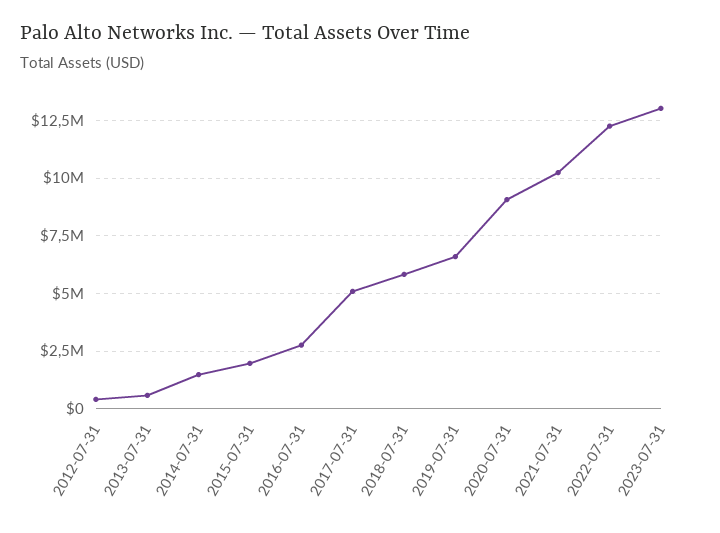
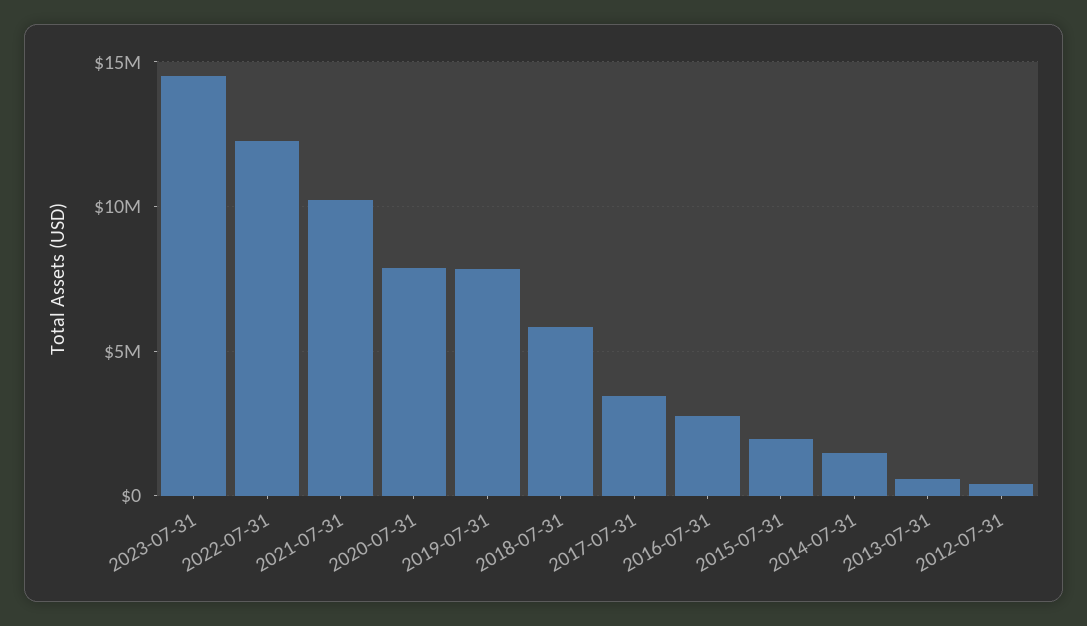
  {
    "2012-07-31": 500000,
    "2013-07-31": 500000,
    "2014-07-31": 1500000,
    "2015-07-31": 2000000,
    "2016-07-31": 3000000,
-   "2017-07-31": 5000000,
+   "2017-07-31": 3500000,
    "2018-07-31": 6000000,
-   "2019-07-31": 6500000,
+   "2019-07-31": 8000000,
-   "2020-07-31": 9000000,
+   "2020-07-31": 8000000,
    "2021-07-31": 10000000,
    "2022-07-31": 12500000,
-   "2023-07-31": 13000000
+   "2023-07-31": 14500000
  }

